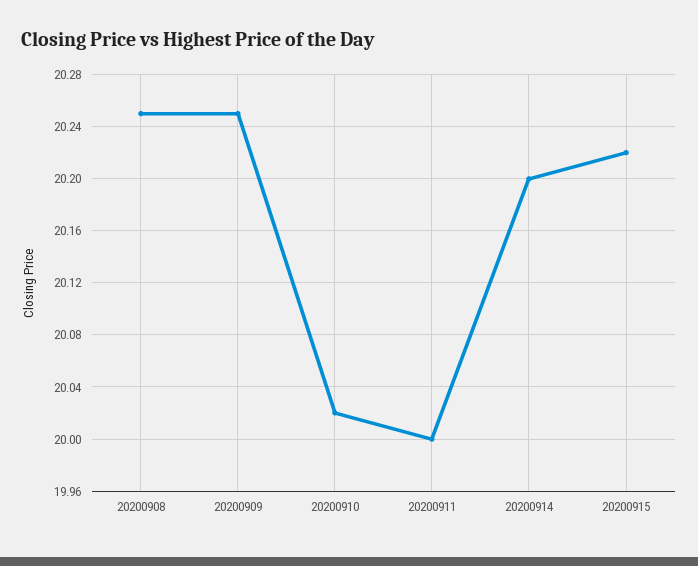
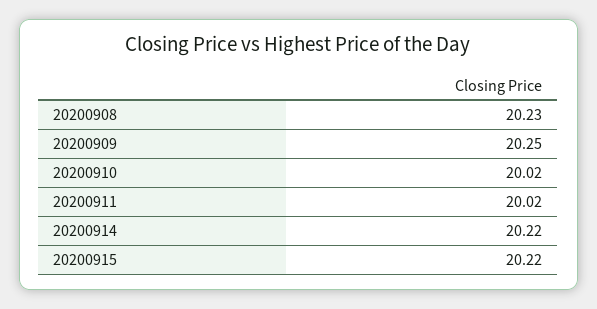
  {
-   "20200908": 20.25,
+   "20200908": 20.23,
    "20200909": 20.25,
    "20200910": 20.02,
-   "20200911": 20,
+   "20200911": 20.02,
-   "20200914": 20.2,
+   "20200914": 20.22,
    "20200915": 20.22
  }

